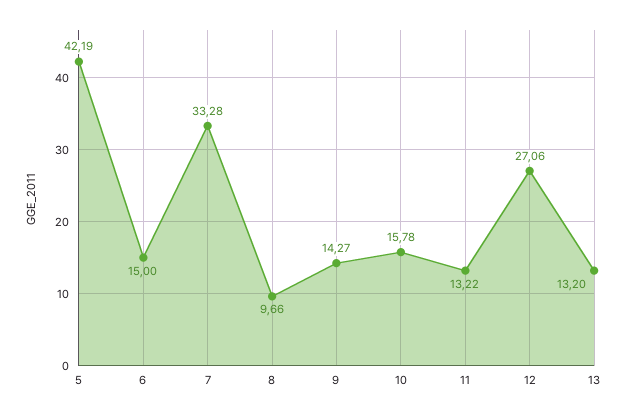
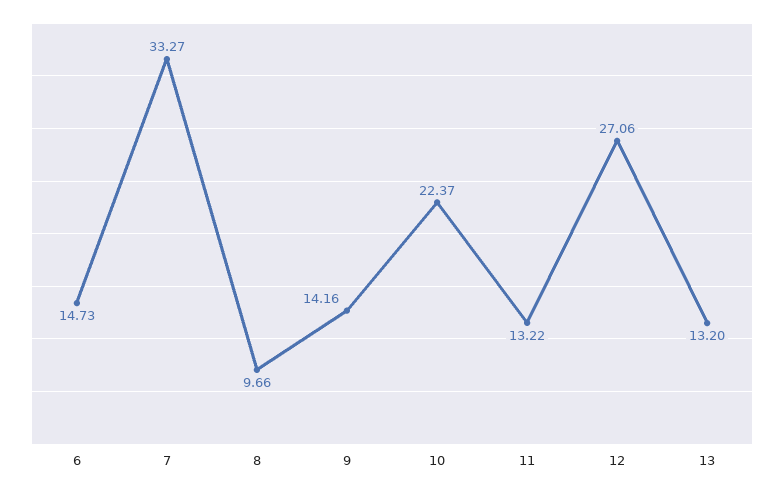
  {
-   "5": 42.19,
-   "6": 15,
+   "6": 14.73,
-   "7": 33.28,
+   "7": 33.27,
    "8": 9.66,
-   "9": 14.27,
+   "9": 14.16,
-   "10": 15.78,
+   "10": 22.37,
    "11": 13.22,
    "12": 27.06,
    "13": 13.2
  }

